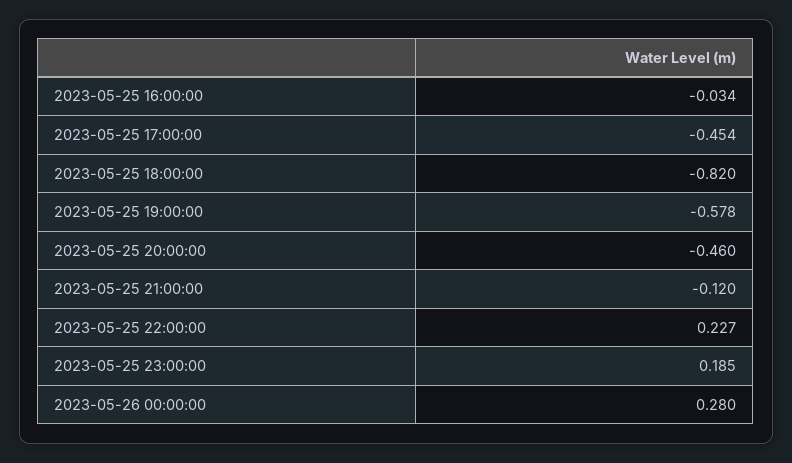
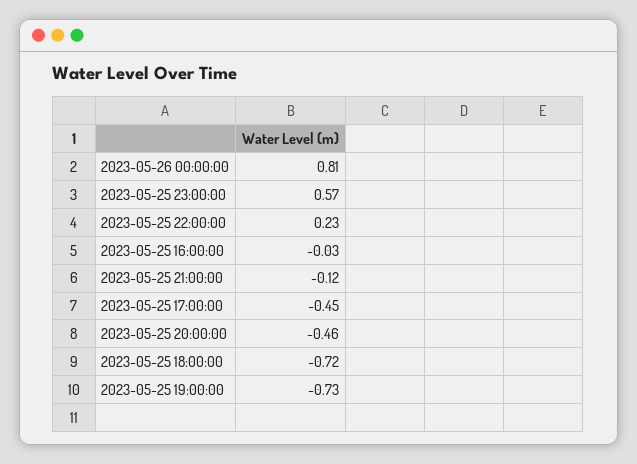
  {
    "2023-05-25 16:00:00": -0.034,
    "2023-05-25 17:00:00": -0.454,
-   "2023-05-25 18:00:00": -0.82,
+   "2023-05-25 18:00:00": -0.72,
-   "2023-05-25 19:00:00": -0.578,
+   "2023-05-25 19:00:00": -0.73,
    "2023-05-25 20:00:00": -0.46,
    "2023-05-25 21:00:00": -0.12,
    "2023-05-25 22:00:00": 0.227,
-   "2023-05-25 23:00:00": 0.185,
+   "2023-05-25 23:00:00": 0.57,
-   "2023-05-26 00:00:00": 0.28
+   "2023-05-26 00:00:00": 0.81
  }

